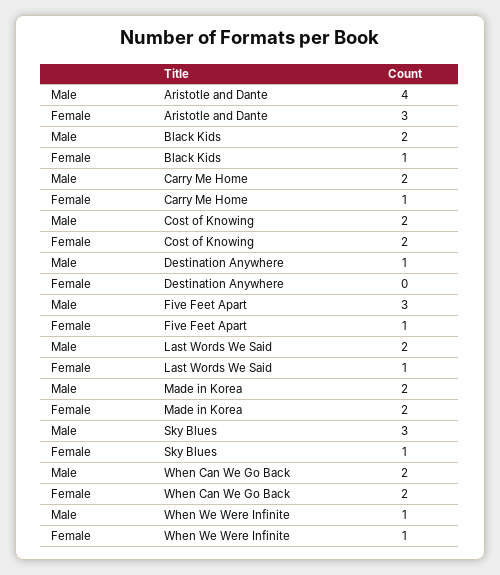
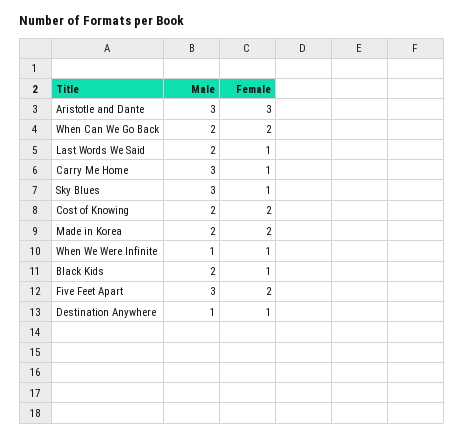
  {
    "Male": {
-     "Aristotle and Dante": 4,
+     "Aristotle and Dante": 3,
      "Black Kids": 2,
-     "Carry Me Home": 2,
+     "Carry Me Home": 3,
      "Cost of Knowing": 2,
      "Destination Anywhere": 1,
      "Five Feet Apart": 3,
      "Last Words We Said": 2,
      "Made in Korea": 2,
      "Sky Blues": 3,
      "When Can We Go Back": 2,
      "When We Were Infinite": 1
    },
    "Female": {
      "Aristotle and Dante": 3,
      "Black Kids": 1,
      "Carry Me Home": 1,
      "Cost of Knowing": 2,
-     "Destination Anywhere": 0,
+     "Destination Anywhere": 1,
-     "Five Feet Apart": 1,
+     "Five Feet Apart": 2,
      "Last Words We Said": 1,
      "Made in Korea": 2,
      "Sky Blues": 1,
      "When Can We Go Back": 2,
      "When We Were Infinite": 1
    }
  }

